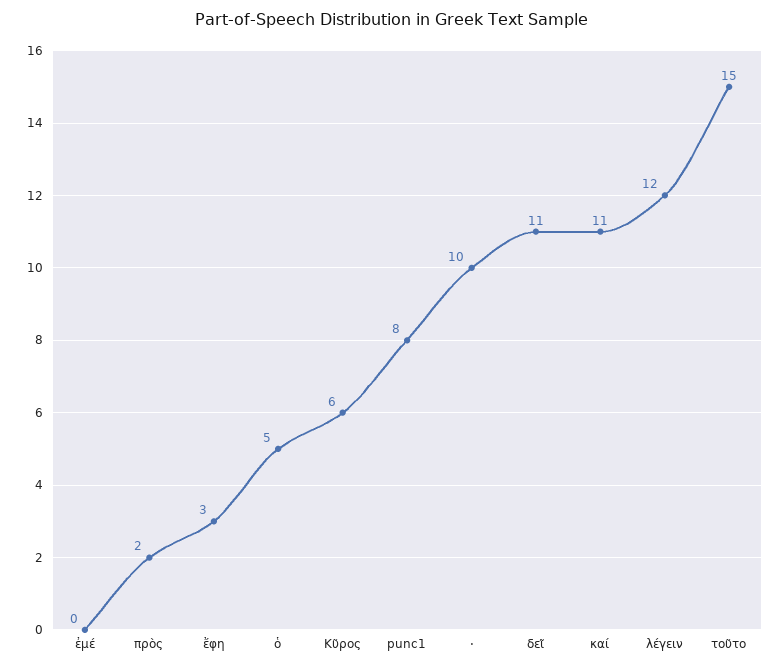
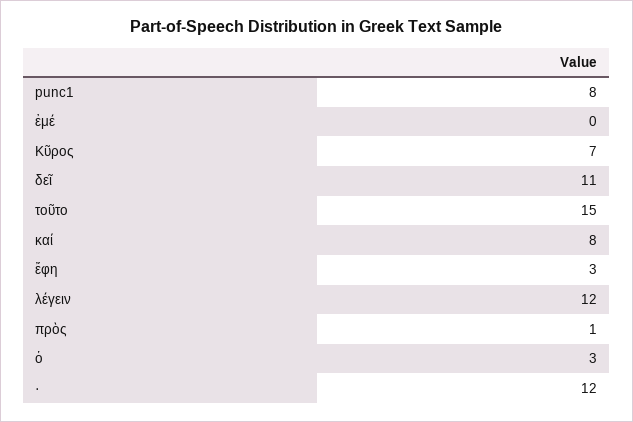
  {
    "ἐμέ": 0,
-   "πρὸς": 2,
+   "πρὸς": 1,
    "ἔφη": 3,
-   "ὁ": 5,
+   "ὁ": 3,
-   "Κῦρος": 6,
+   "Κῦρος": 7,
    "punc1": 8,
-   "·": 10,
+   "·": 12,
    "δεῖ": 11,
-   "καί": 11,
+   "καί": 8,
    "λέγειν": 12,
    "τοῦτο": 15
  }

